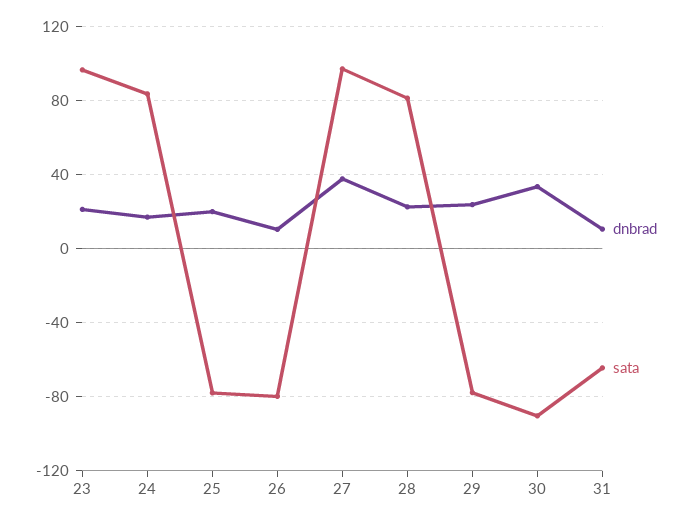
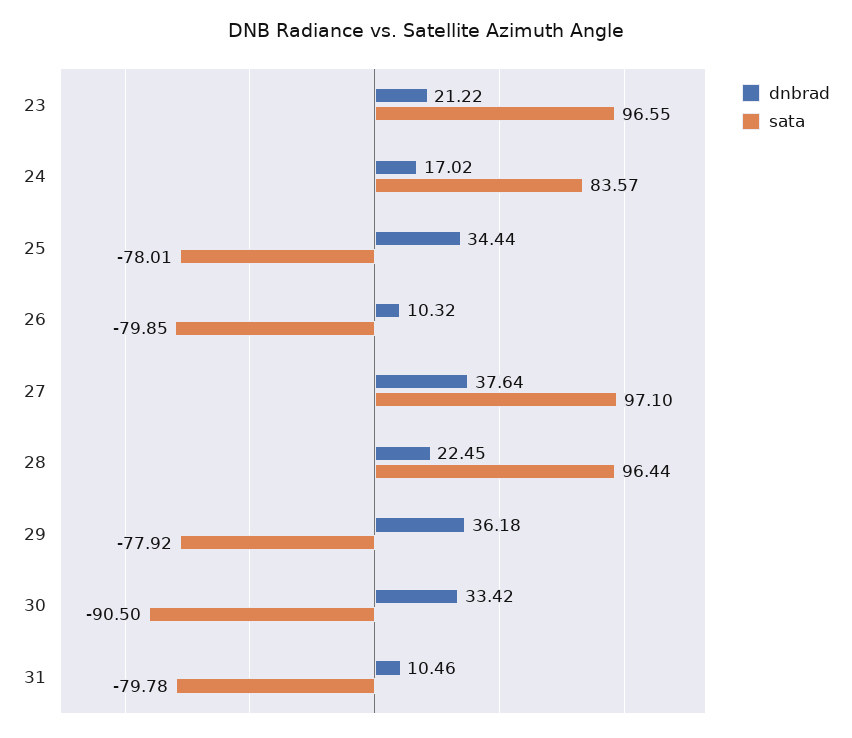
  {
    "dnbrad": {
      "23": 21.22,
      "24": 17.02,
-     "25": 20,
+     "25": 34.44,
      "26": 10.32,
      "27": 37.64,
      "28": 22.45,
-     "29": 25,
+     "29": 36.18,
      "30": 33.42,
      "31": 10.46
    },
    "sata": {
      "23": 96.55,
      "24": 83.57,
      "25": -78.01,
      "26": -79.85,
      "27": 97.1,
-     "28": 80,
+     "28": 96.44,
      "29": -77.92,
      "30": -90.5,
-     "31": -65
+     "31": -79.78
    }
  }

